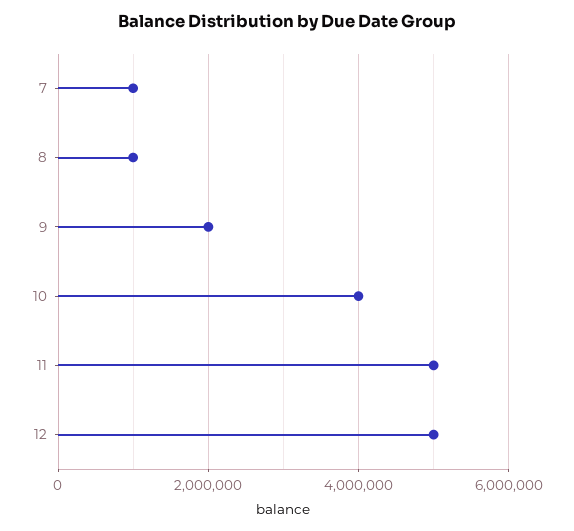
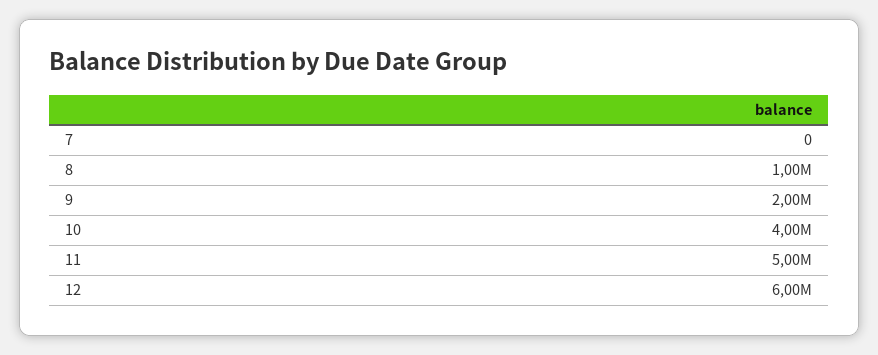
  {
-   "7": 1000000,
+   "7": 0,
    "8": 1000000,
    "9": 2000000,
    "10": 4000000,
    "11": 5000000,
-   "12": 5000000
+   "12": 6000000
  }

